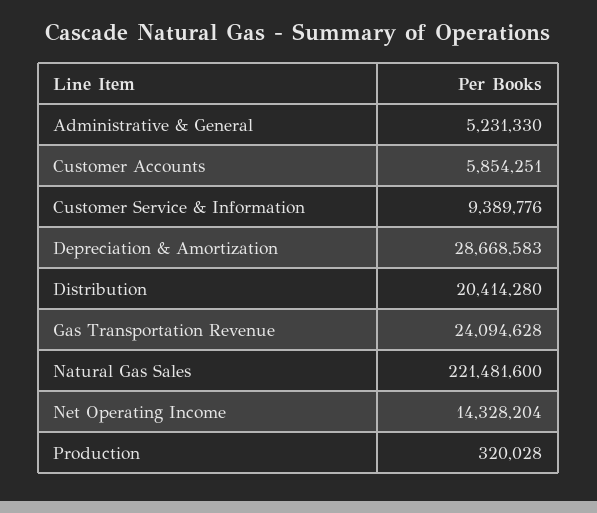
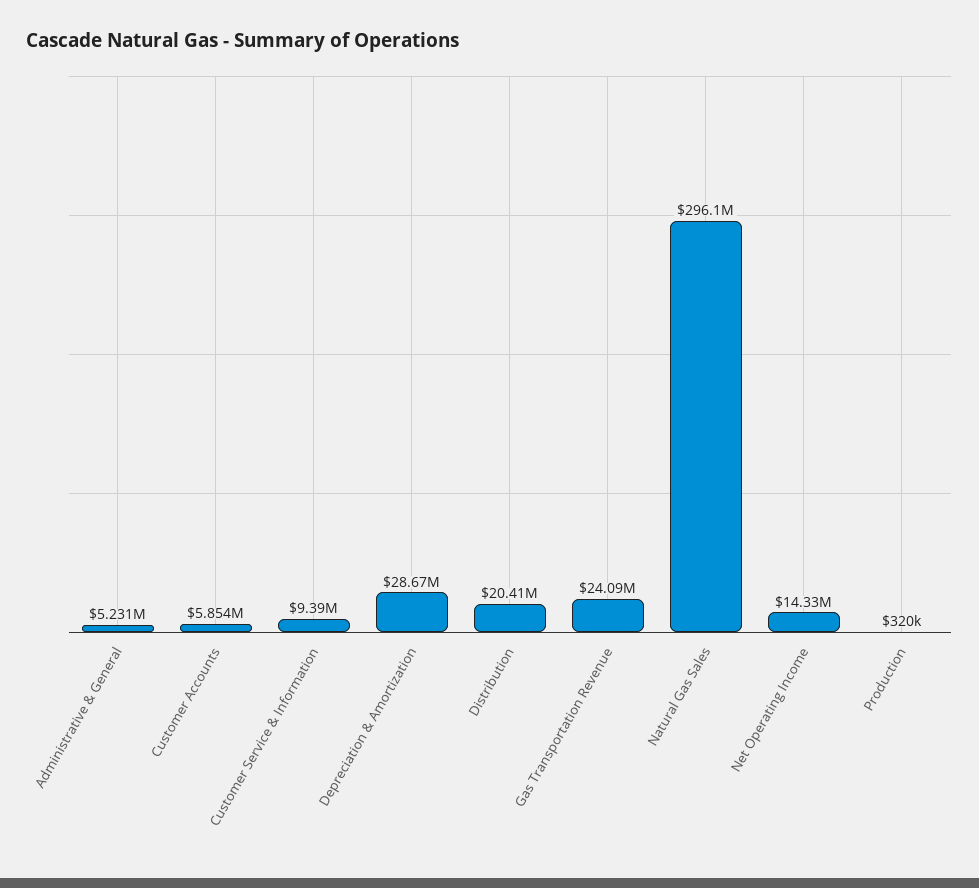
  {
    "Administrative & General": 5231330,
    "Customer Accounts": 5854251,
    "Customer Service & Information": 9389776,
    "Depreciation & Amortization": 28668583,
    "Distribution": 20414280,
    "Gas Transportation Revenue": 24094628,
-   "Natural Gas Sales": 221481600,
+   "Natural Gas Sales": 296100000,
    "Net Operating Income": 14328204,
    "Production": 320028
  }

